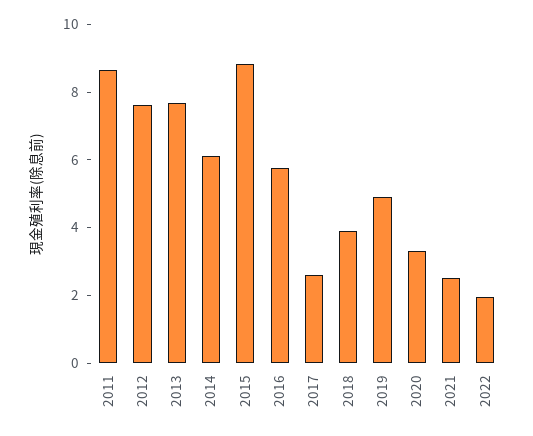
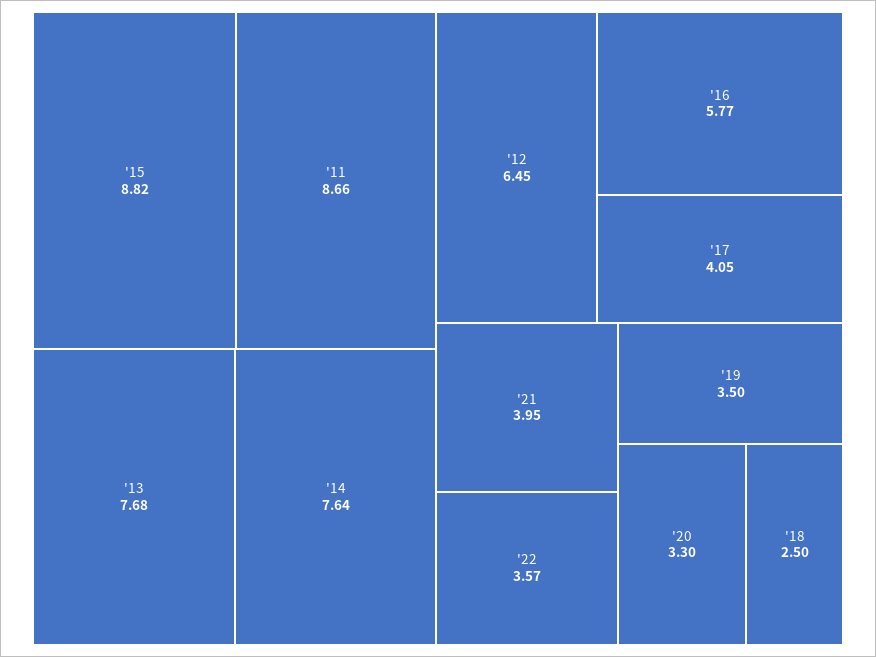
  {
    "2011": 8.66,
-   "2012": 7.5,
+   "2012": 6.45,
    "2013": 7.68,
-   "2014": 6,
+   "2014": 7.64,
    "2015": 8.82,
    "2016": 5.77,
-   "2017": 2.5,
+   "2017": 4.05,
-   "2018": 4,
+   "2018": 2.5,
-   "2019": 5,
+   "2019": 3.5,
    "2020": 3.3,
-   "2021": 2.5,
+   "2021": 3.95,
-   "2022": 2
+   "2022": 3.57
  }

